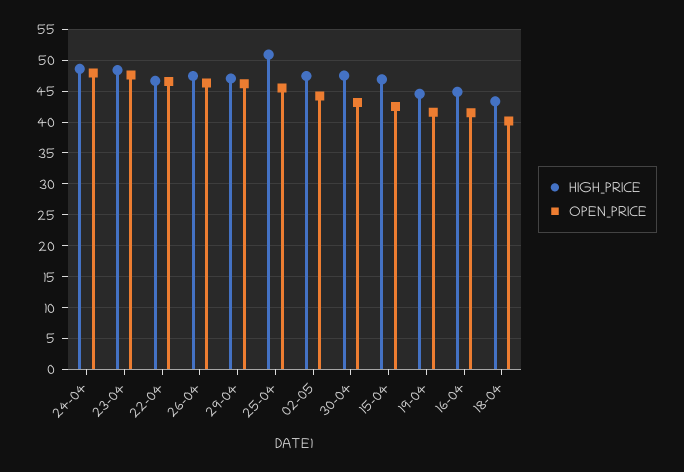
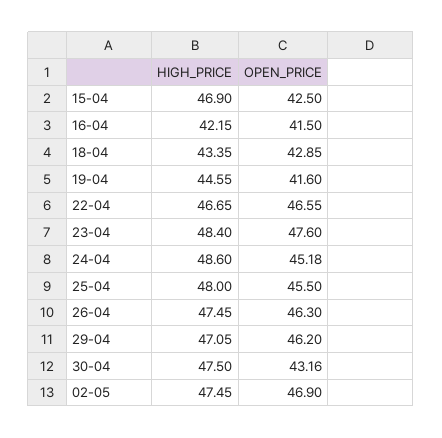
  {
    "HIGH_PRICE": {
      "24-04": 48.6,
      "23-04": 48.4,
      "22-04": 46.65,
      "26-04": 47.45,
      "29-04": 47.05,
-     "25-04": 51,
+     "25-04": 48,
      "02-05": 47.45,
      "30-04": 47.5,
      "15-04": 46.9,
      "19-04": 44.55,
-     "16-04": 45,
+     "16-04": 42.15,
      "18-04": 43.35
    },
    "OPEN_PRICE": {
-     "24-04": 48,
+     "24-04": 45.18,
      "23-04": 47.6,
      "22-04": 46.55,
      "26-04": 46.3,
      "29-04": 46.2,
      "25-04": 45.5,
-     "02-05": 44,
+     "02-05": 46.9,
      "30-04": 43.16,
      "15-04": 42.5,
      "19-04": 41.6,
      "16-04": 41.5,
-     "18-04": 40
+     "18-04": 42.85
    }
  }

